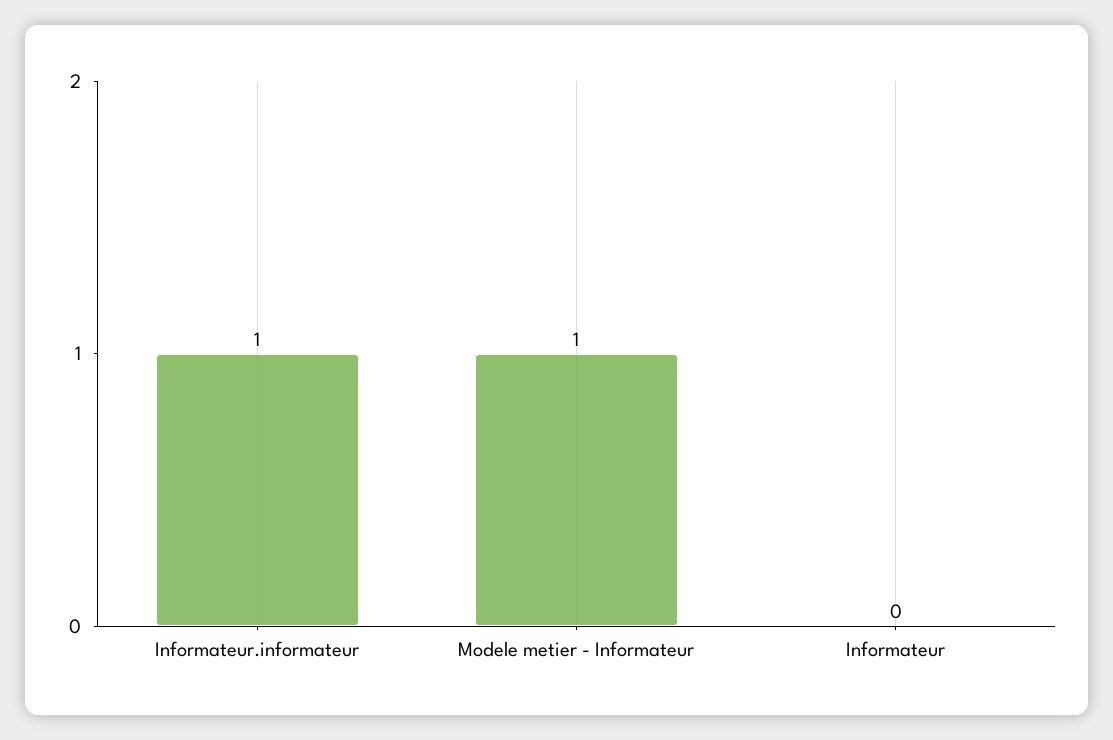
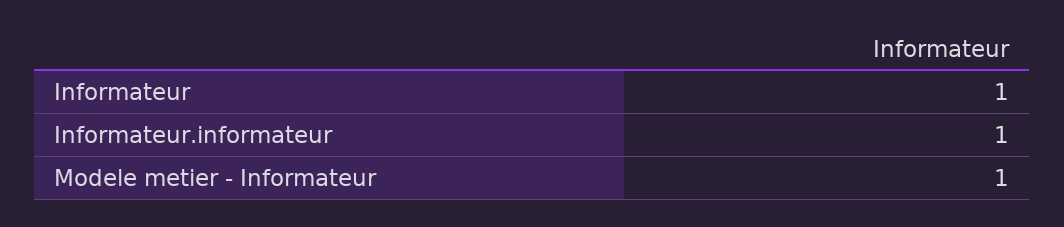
  {
    "Informateur.informateur": 1,
    "Modele metier - Informateur": 1,
-   "Informateur": 0
+   "Informateur": 1
  }

